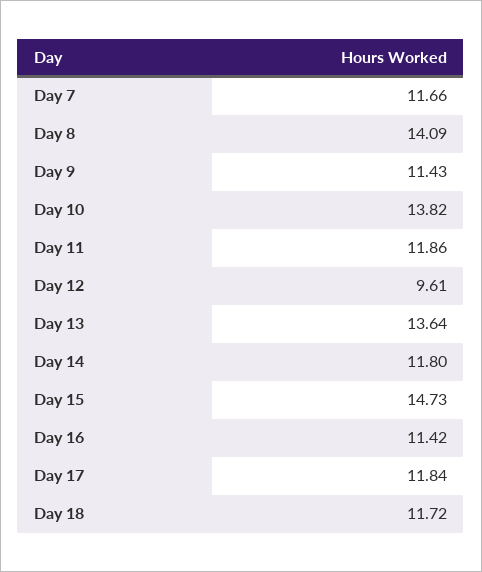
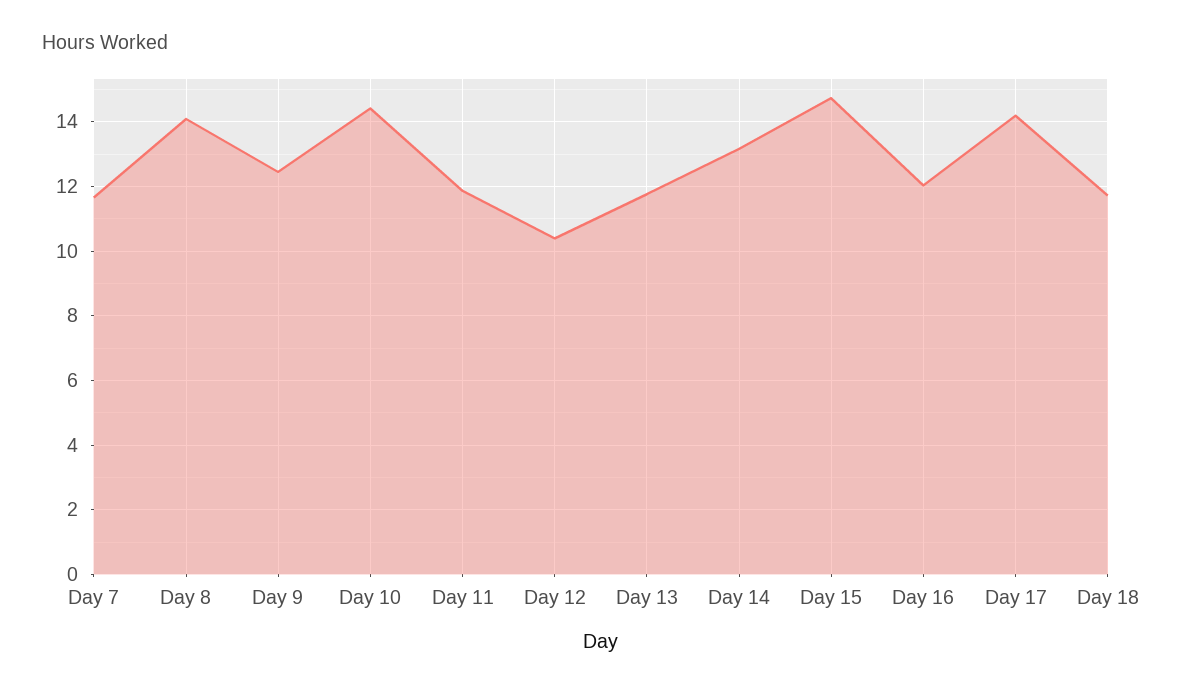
  {
    "Day 7": 11.66,
    "Day 8": 14.09,
-   "Day 9": 11.43,
+   "Day 9": 12.4,
-   "Day 10": 13.82,
+   "Day 10": 14.4,
    "Day 11": 11.86,
-   "Day 12": 9.61,
+   "Day 12": 10.4,
-   "Day 13": 13.64,
+   "Day 13": 11.8,
-   "Day 14": 11.8,
+   "Day 14": 13.2,
    "Day 15": 14.73,
-   "Day 16": 11.42,
+   "Day 16": 12,
-   "Day 17": 11.84,
+   "Day 17": 14.2,
    "Day 18": 11.72
  }

